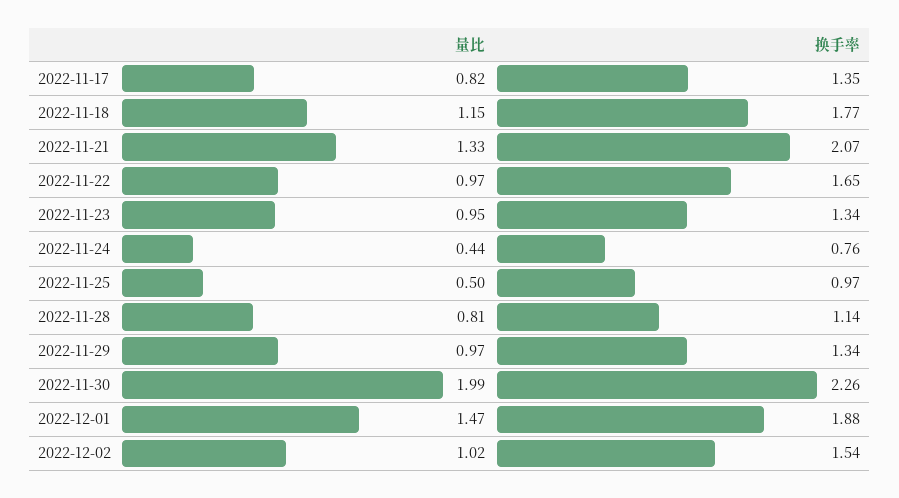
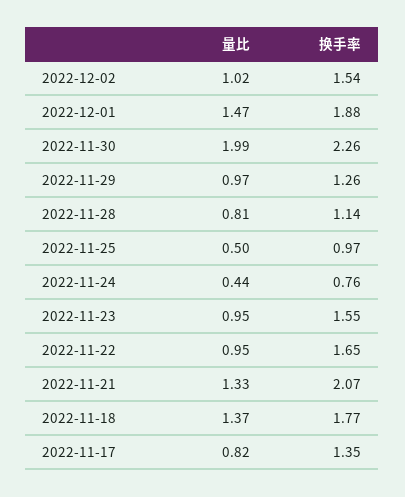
  {
    "量比": {
      "2022-11-17": 0.82,
-     "2022-11-18": 1.15,
+     "2022-11-18": 1.37,
      "2022-11-21": 1.33,
-     "2022-11-22": 0.97,
+     "2022-11-22": 0.95,
      "2022-11-23": 0.95,
      "2022-11-24": 0.44,
      "2022-11-25": 0.5,
      "2022-11-28": 0.81,
      "2022-11-29": 0.97,
      "2022-11-30": 1.99,
      "2022-12-01": 1.47,
      "2022-12-02": 1.02
    },
    "换手率": {
      "2022-11-17": 1.35,
      "2022-11-18": 1.77,
      "2022-11-21": 2.07,
      "2022-11-22": 1.65,
-     "2022-11-23": 1.34,
+     "2022-11-23": 1.55,
      "2022-11-24": 0.76,
      "2022-11-25": 0.97,
      "2022-11-28": 1.14,
-     "2022-11-29": 1.34,
+     "2022-11-29": 1.26,
      "2022-11-30": 2.26,
      "2022-12-01": 1.88,
      "2022-12-02": 1.54
    }
  }

